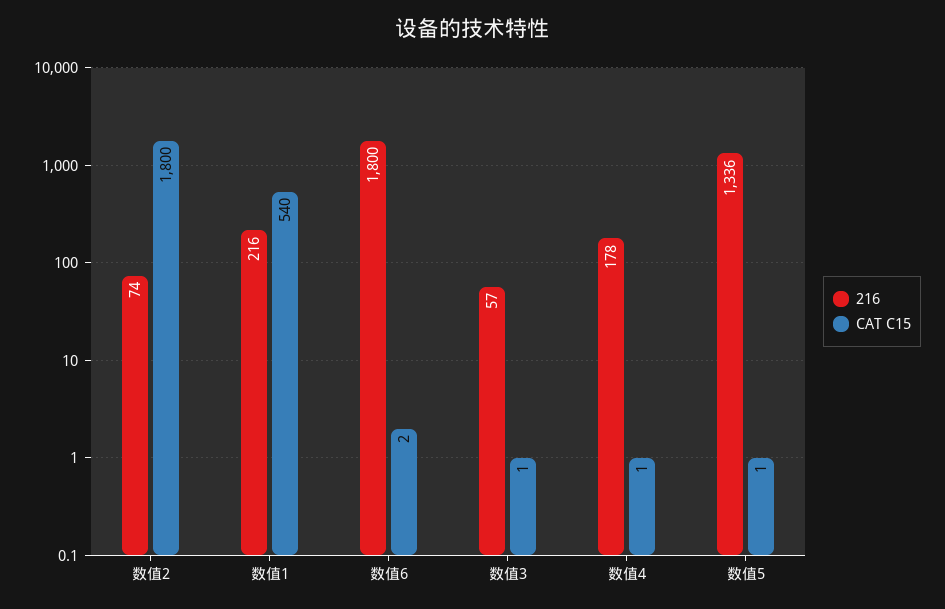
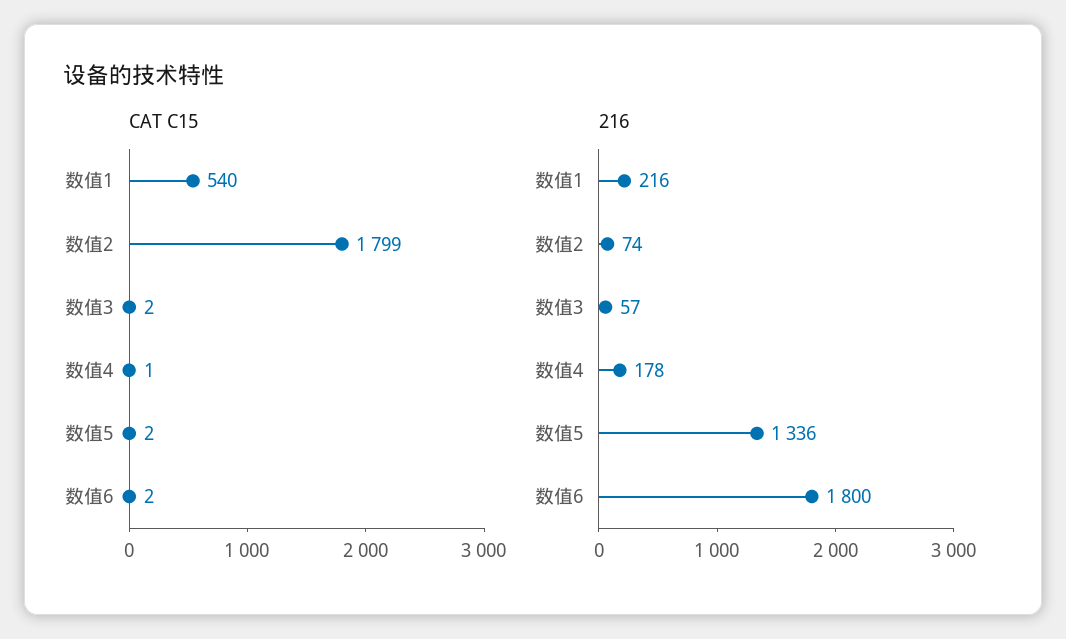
  {
    "216": {
      "数值2": 74,
      "数值1": 216,
      "数值6": 1800,
      "数值3": 57,
      "数值4": 178,
      "数值5": 1336
    },
    "CAT C15": {
-     "数值2": 1800,
+     "数值2": 1799,
      "数值1": 540,
      "数值6": 2,
-     "数值3": 1,
+     "数值3": 2,
      "数值4": 1,
-     "数值5": 1
+     "数值5": 2
    }
  }

